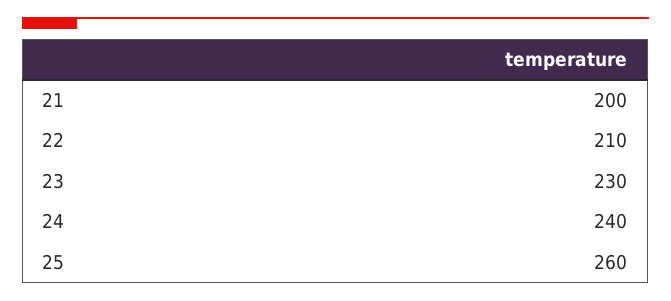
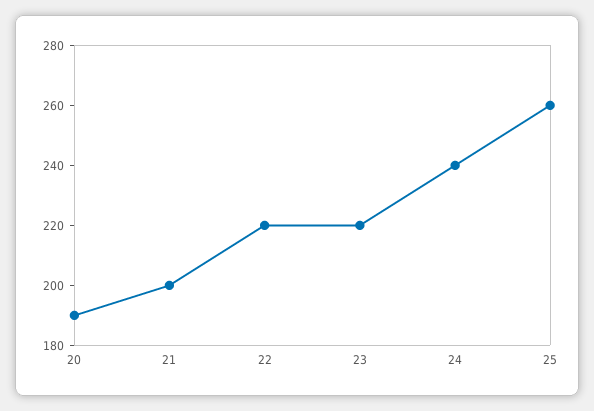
  {
    "21": 200,
-   "22": 210,
+   "22": 220,
-   "23": 230,
+   "23": 220,
    "24": 240,
-   "25": 260
+   "25": 260,
+   "20": 190
  }

